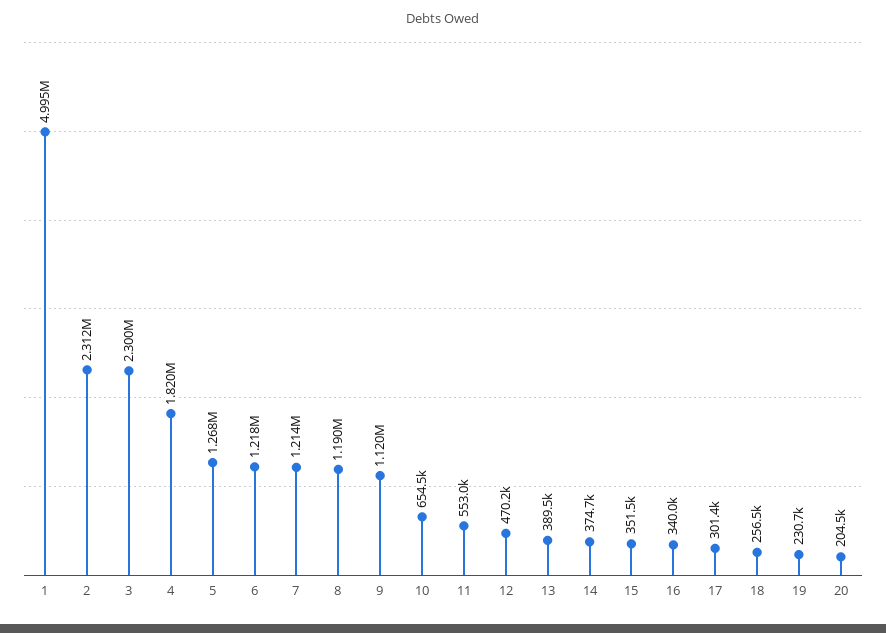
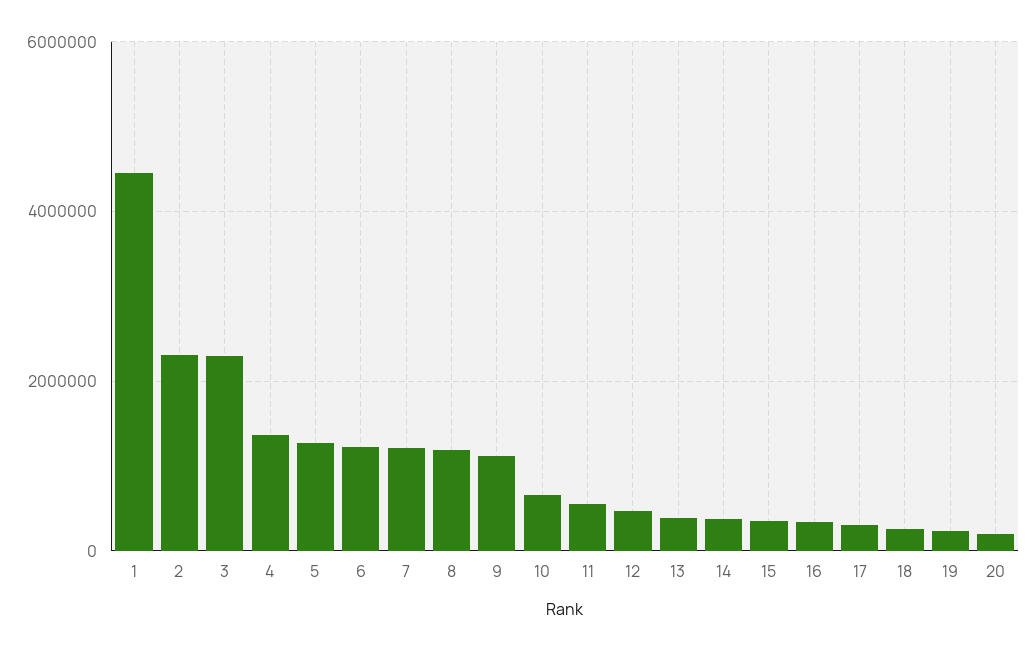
  {
-   "1": 4995000,
+   "1": 4400000,
    "2": 2312000,
    "3": 2300000,
-   "4": 1820000,
+   "4": 1400000,
    "5": 1268000,
    "6": 1218000,
    "7": 1214000,
    "8": 1190000,
    "9": 1120000,
    "10": 654500,
    "11": 553000,
    "12": 470200,
    "13": 389500,
    "14": 374700,
    "15": 351500,
    "16": 340000,
    "17": 301400,
    "18": 256500,
    "19": 230700,
    "20": 204500
  }

